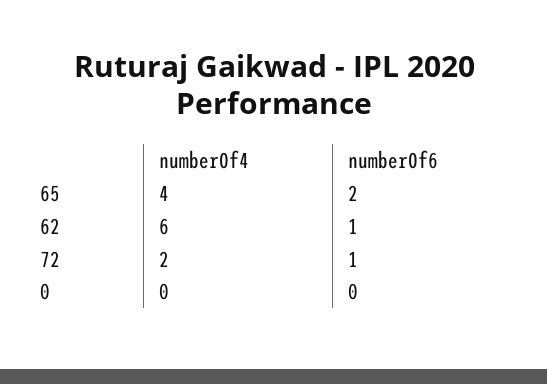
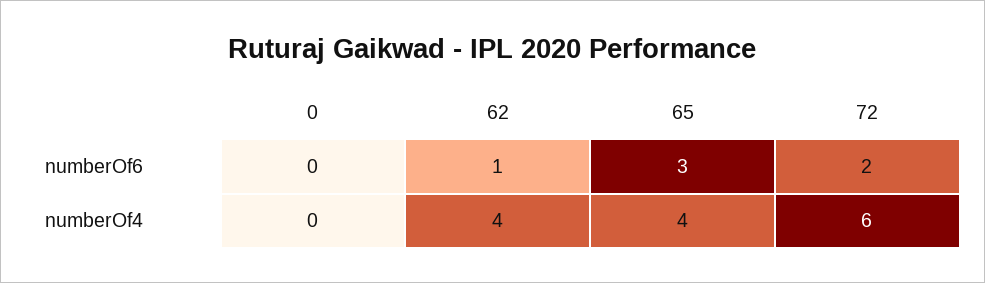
  {
    "numberOf4": {
      "65": 4,
-     "62": 6,
+     "62": 4,
-     "72": 2,
+     "72": 6,
      "0": 0
    },
    "numberOf6": {
-     "65": 2,
+     "65": 3,
      "62": 1,
-     "72": 1,
+     "72": 2,
      "0": 0
    }
  }

